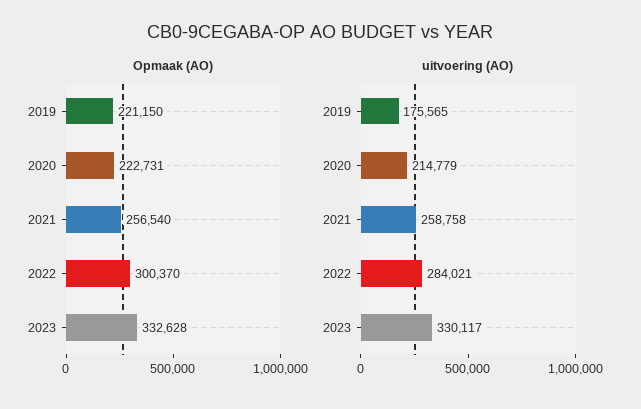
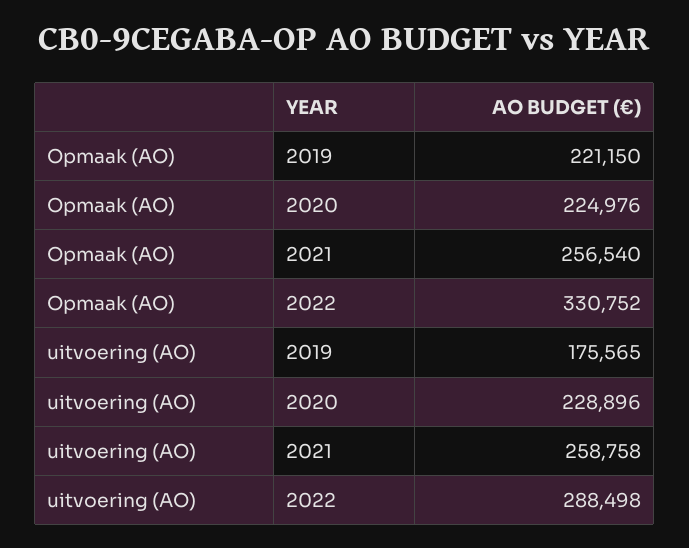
  {
    "Opmaak (AO)": {
      "2019": 221150,
-     "2020": 222731,
+     "2020": 224976,
      "2021": 256540,
-     "2022": 300370,
+     "2022": 330752
-     "2023": 332628
    },
    "uitvoering (AO)": {
      "2019": 175565,
-     "2020": 214779,
+     "2020": 228896,
      "2021": 258758,
-     "2022": 284021,
+     "2022": 288498
-     "2023": 330117
    }
  }

